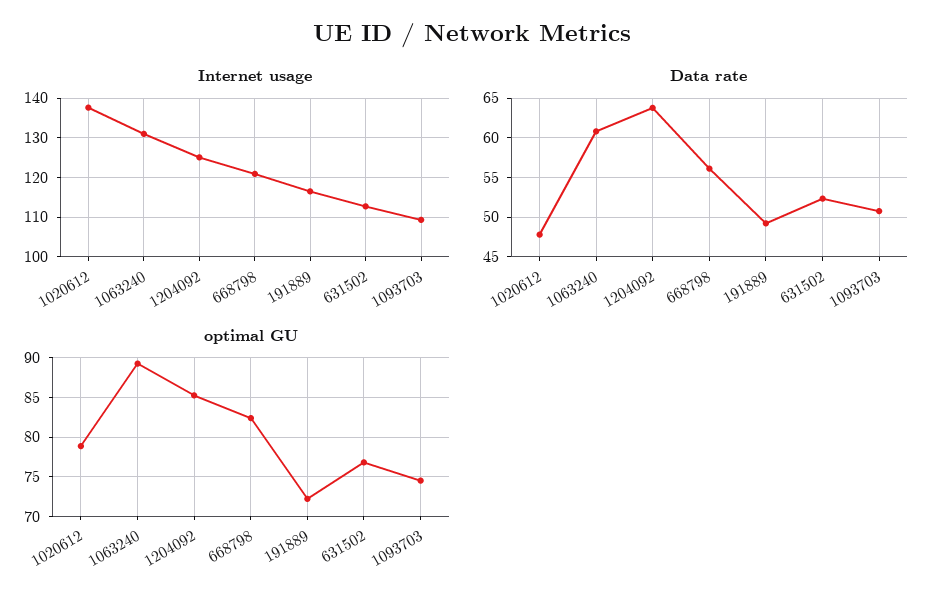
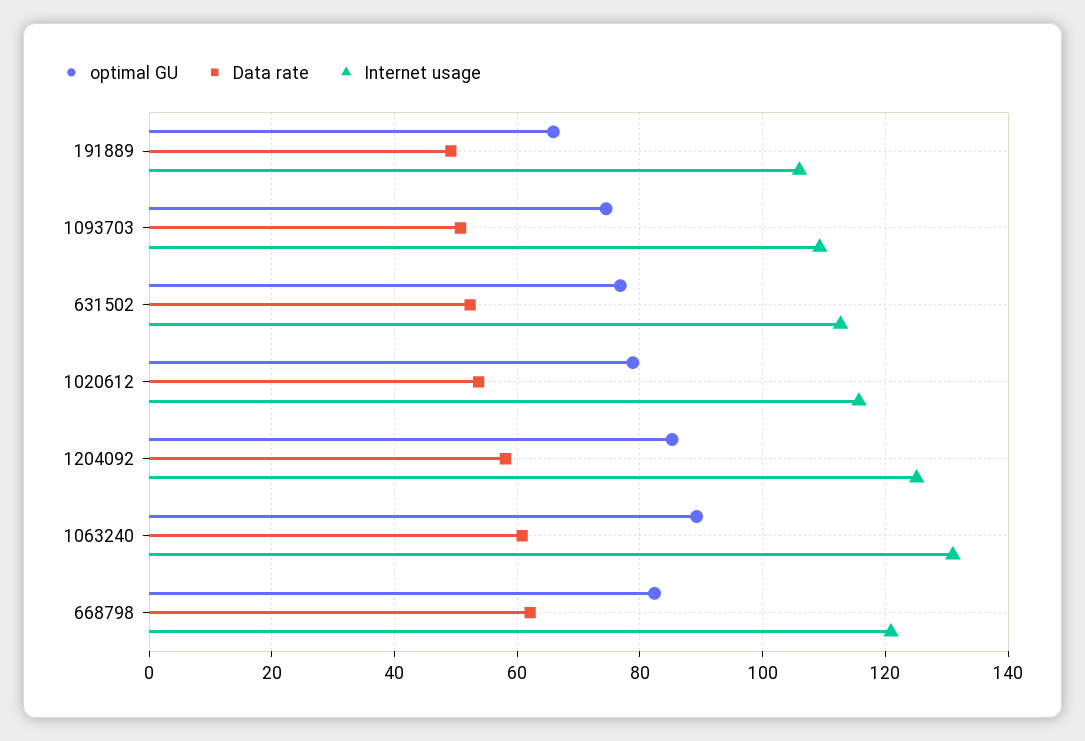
  {
    "Internet usage": {
-     "1020612": 138,
+     "1020612": 116,
      "1063240": 132,
      "1204092": 126,
      "668798": 120,
-     "191889": 116,
+     "191889": 106,
      "631502": 112,
      "1093703": 110
    },
    "Data rate": {
-     "1020612": 48,
+     "1020612": 54,
      "1063240": 61,
-     "1204092": 64,
+     "1204092": 58,
-     "668798": 56,
+     "668798": 62,
      "191889": 49,
      "631502": 52,
      "1093703": 51
    },
    "optimal GU": {
      "1020612": 79,
      "1063240": 89,
      "1204092": 85,
      "668798": 82,
-     "191889": 72,
+     "191889": 66,
      "631502": 77,
      "1093703": 74
    }
  }

